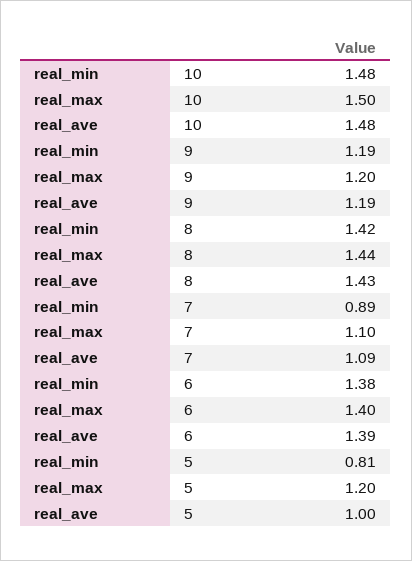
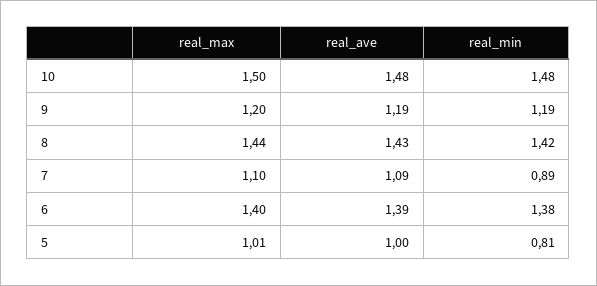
  {
    "real_min": {
      "10": 1.48,
      "9": 1.19,
      "8": 1.42,
      "7": 0.89,
      "6": 1.38,
      "5": 0.81
    },
    "real_max": {
      "10": 1.5,
      "9": 1.2,
      "8": 1.44,
      "7": 1.1,
      "6": 1.4,
-     "5": 1.2
+     "5": 1.01
    },
    "real_ave": {
      "10": 1.48,
      "9": 1.19,
      "8": 1.43,
      "7": 1.09,
      "6": 1.39,
      "5": 1
    }
  }

